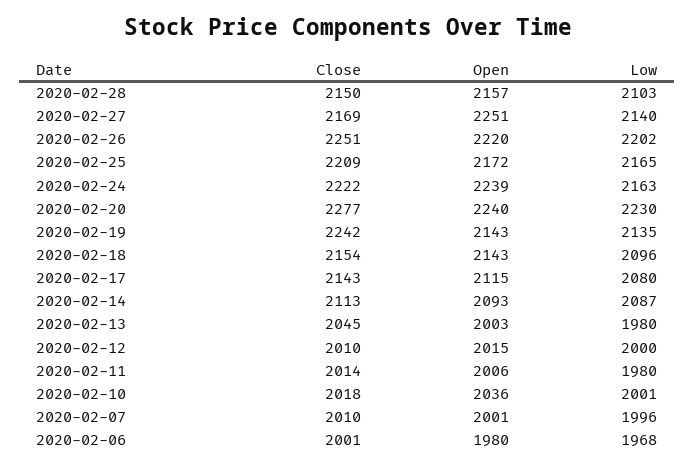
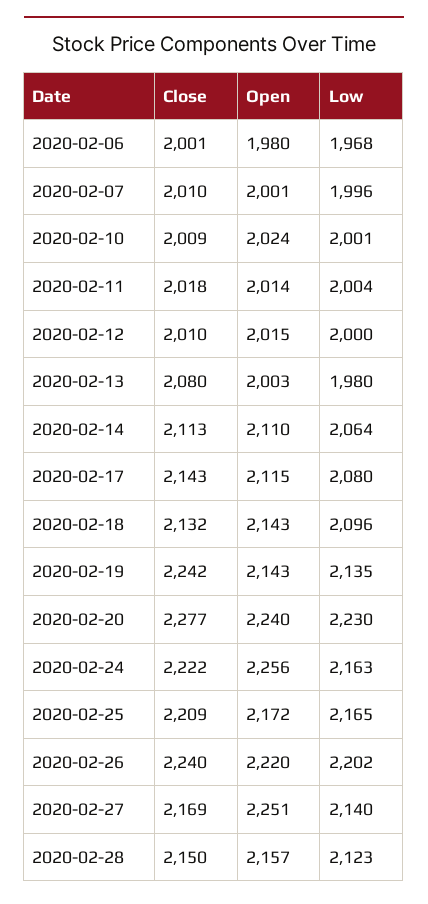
  {
    "Close": {
      "2020-02-28": 2150,
      "2020-02-27": 2169,
-     "2020-02-26": 2251,
+     "2020-02-26": 2240,
      "2020-02-25": 2209,
      "2020-02-24": 2222,
      "2020-02-20": 2277,
      "2020-02-19": 2242,
-     "2020-02-18": 2154,
+     "2020-02-18": 2132,
      "2020-02-17": 2143,
      "2020-02-14": 2113,
-     "2020-02-13": 2045,
+     "2020-02-13": 2080,
      "2020-02-12": 2010,
-     "2020-02-11": 2014,
+     "2020-02-11": 2018,
-     "2020-02-10": 2018,
+     "2020-02-10": 2009,
      "2020-02-07": 2010,
      "2020-02-06": 2001
    },
    "Open": {
      "2020-02-28": 2157,
      "2020-02-27": 2251,
      "2020-02-26": 2220,
      "2020-02-25": 2172,
-     "2020-02-24": 2239,
+     "2020-02-24": 2256,
      "2020-02-20": 2240,
      "2020-02-19": 2143,
      "2020-02-18": 2143,
      "2020-02-17": 2115,
-     "2020-02-14": 2093,
+     "2020-02-14": 2110,
      "2020-02-13": 2003,
      "2020-02-12": 2015,
-     "2020-02-11": 2006,
+     "2020-02-11": 2014,
-     "2020-02-10": 2036,
+     "2020-02-10": 2024,
      "2020-02-07": 2001,
      "2020-02-06": 1980
    },
    "Low": {
-     "2020-02-28": 2103,
+     "2020-02-28": 2123,
      "2020-02-27": 2140,
      "2020-02-26": 2202,
      "2020-02-25": 2165,
      "2020-02-24": 2163,
      "2020-02-20": 2230,
      "2020-02-19": 2135,
      "2020-02-18": 2096,
      "2020-02-17": 2080,
-     "2020-02-14": 2087,
+     "2020-02-14": 2064,
      "2020-02-13": 1980,
      "2020-02-12": 2000,
-     "2020-02-11": 1980,
+     "2020-02-11": 2004,
      "2020-02-10": 2001,
      "2020-02-07": 1996,
      "2020-02-06": 1968
    }
  }

